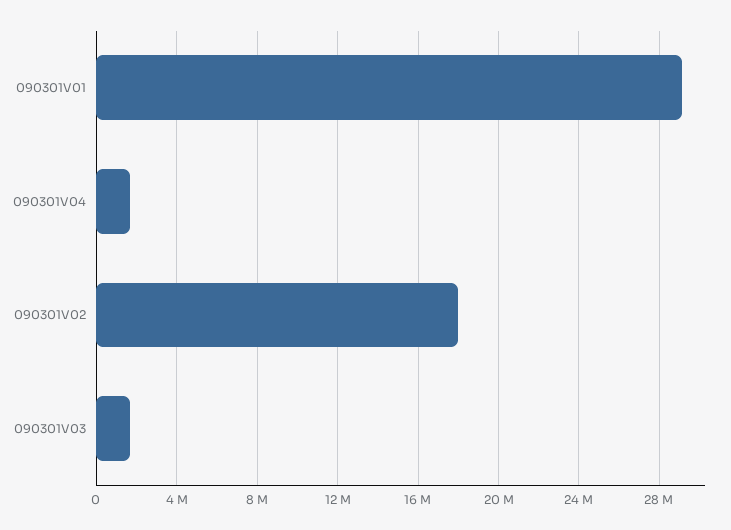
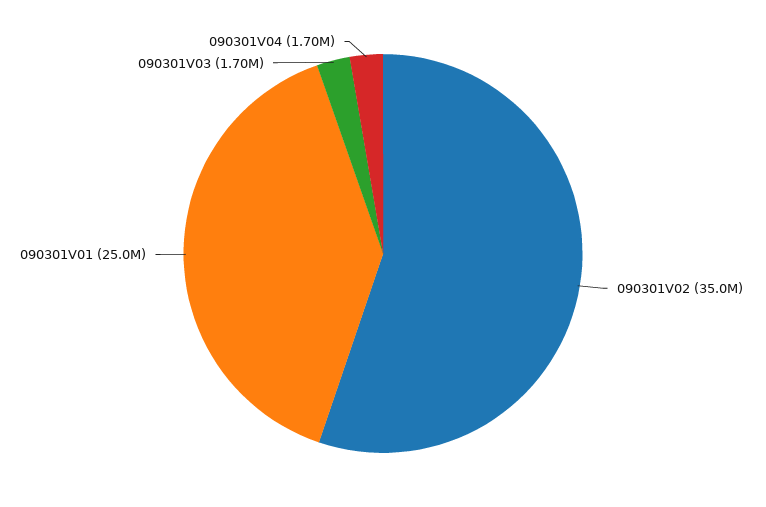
  {
-   "090301V01": 29000000,
+   "090301V01": 25000000,
    "090301V04": 1700000,
-   "090301V02": 18000000,
+   "090301V02": 35000000,
    "090301V03": 1700000
  }

